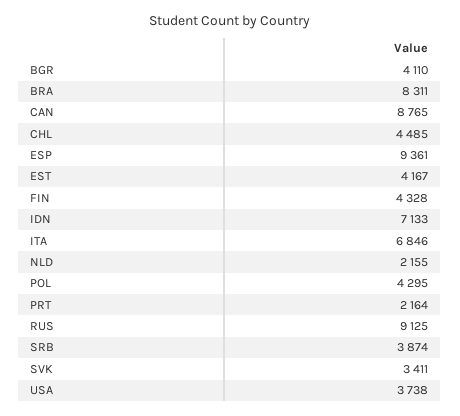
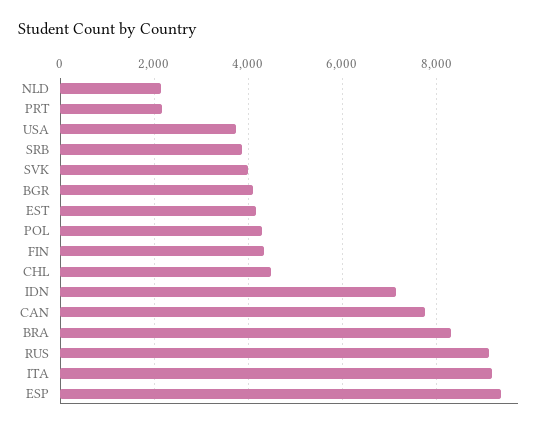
  {
    "BGR": 4110,
    "BRA": 8311,
-   "CAN": 8765,
+   "CAN": 7800,
    "CHL": 4485,
    "ESP": 9361,
    "EST": 4167,
    "FIN": 4328,
    "IDN": 7133,
-   "ITA": 6846,
+   "ITA": 9200,
    "NLD": 2155,
    "POL": 4295,
    "PRT": 2164,
    "RUS": 9125,
    "SRB": 3874,
-   "SVK": 3411,
+   "SVK": 4000,
    "USA": 3738
  }

